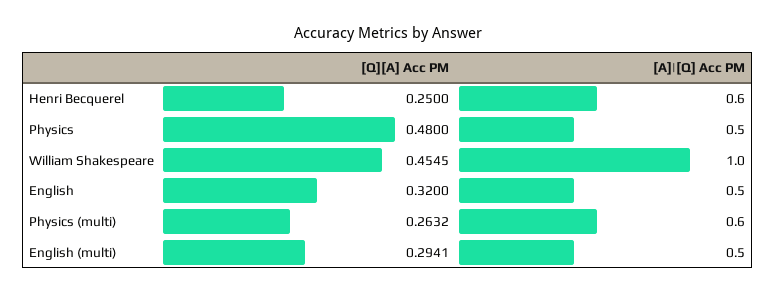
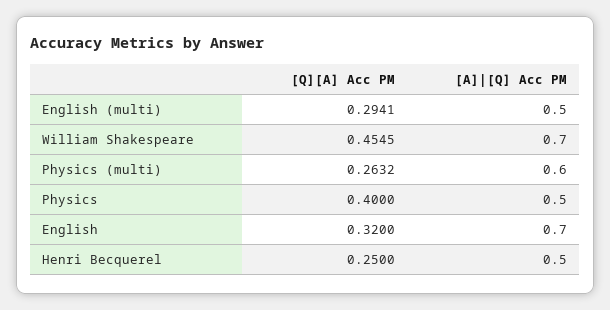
  {
    "[Q][A] Acc PM": {
      "Henri Becquerel": 0.25,
-     "Physics": 0.48,
+     "Physics": 0.4,
      "William Shakespeare": 0.4545,
      "English": 0.32,
      "Physics (multi)": 0.2632,
      "English (multi)": 0.2941
    },
    "[A]|[Q] Acc PM": {
-     "Henri Becquerel": 0.6,
+     "Henri Becquerel": 0.5,
      "Physics": 0.5,
-     "William Shakespeare": 1,
+     "William Shakespeare": 0.7,
-     "English": 0.5,
+     "English": 0.7,
      "Physics (multi)": 0.6,
      "English (multi)": 0.5
    }
  }

